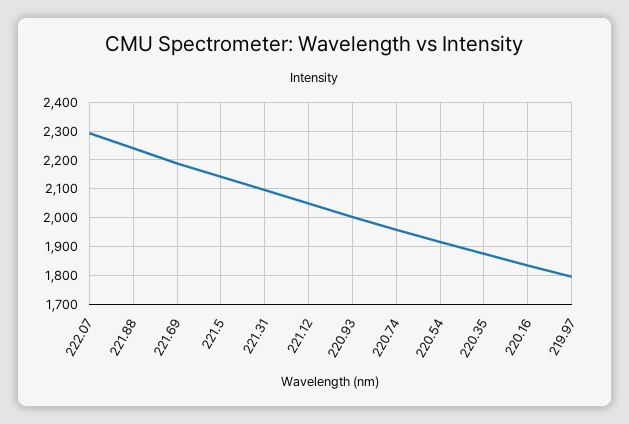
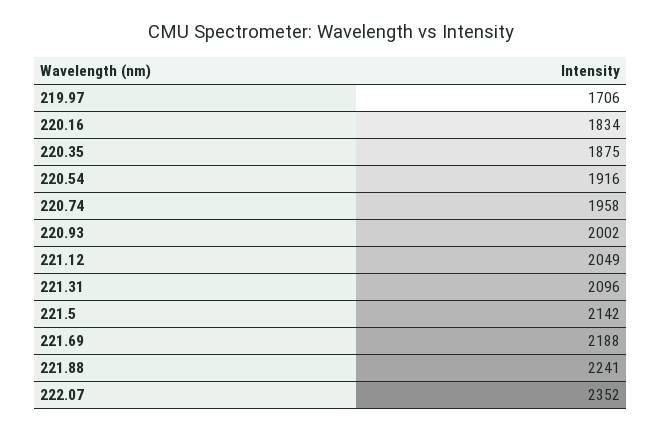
  {
-   "222.07": 2300,
+   "222.07": 2352,
    "221.88": 2241,
    "221.69": 2188,
    "221.5": 2142,
    "221.31": 2096,
    "221.12": 2049,
    "220.93": 2002,
    "220.74": 1958,
    "220.54": 1916,
    "220.35": 1875,
    "220.16": 1834,
-   "219.97": 1800
+   "219.97": 1706
  }

